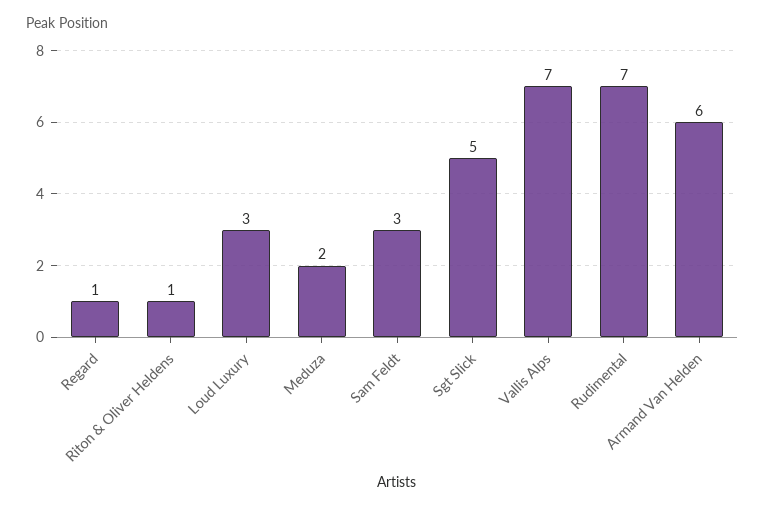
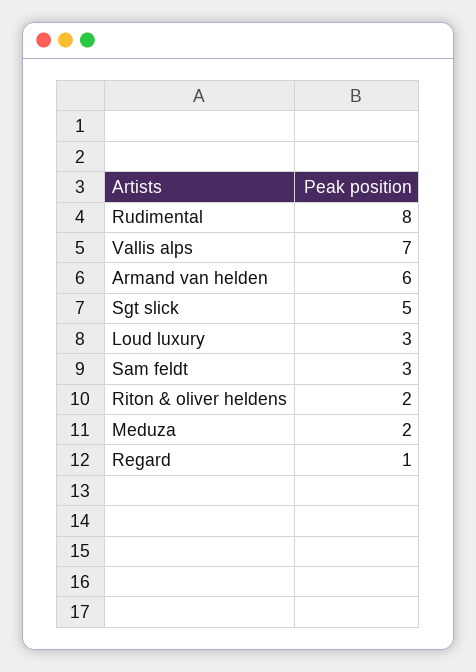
  {
    "Regard": 1,
-   "Riton & Oliver Heldens": 1,
+   "Riton & Oliver Heldens": 2,
    "Loud Luxury": 3,
    "Meduza": 2,
    "Sam Feldt": 3,
    "Sgt Slick": 5,
    "Vallis Alps": 7,
-   "Rudimental": 7,
+   "Rudimental": 8,
    "Armand Van Helden": 6
  }

